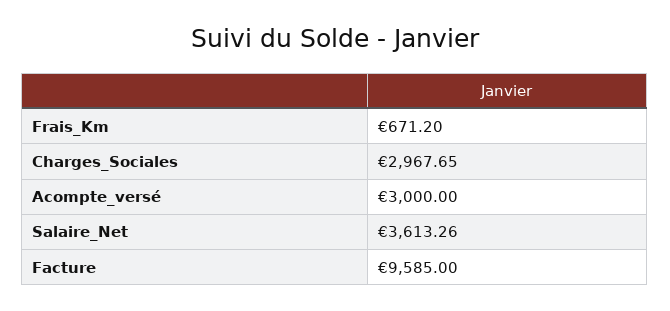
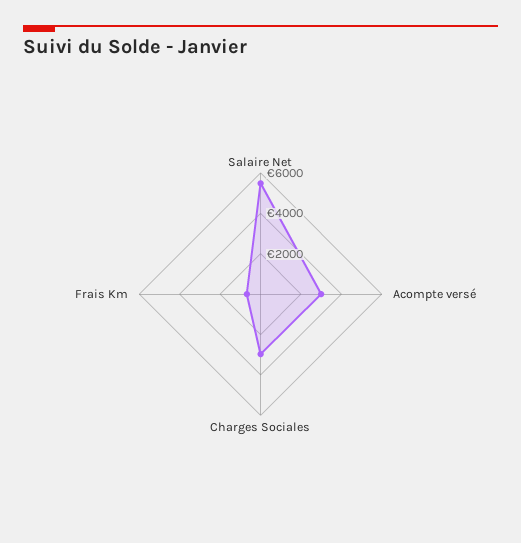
  {
    "Frais_Km": 671.2,
    "Charges_Sociales": 2967.65,
    "Acompte_versé": 3000,
-   "Salaire_Net": 3613.26,
+   "Salaire_Net": 5500
-   "Facture": 9585
  }

